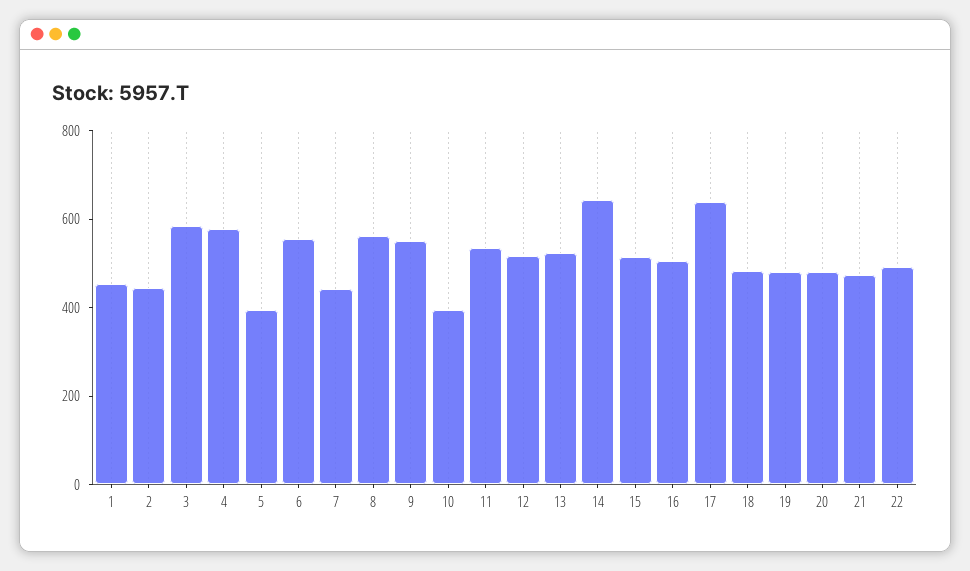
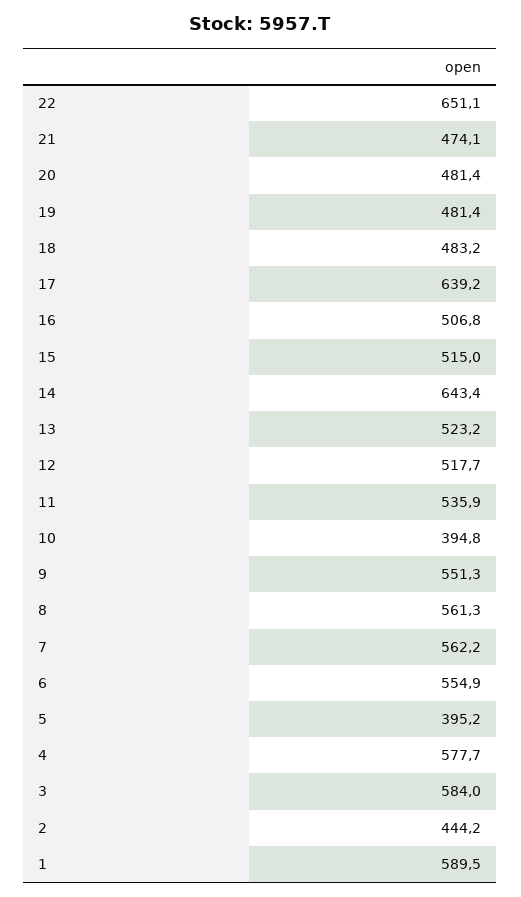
  {
-   "1": 450,
+   "1": 589.5,
    "2": 444.2,
    "3": 584,
    "4": 577.7,
    "5": 395.2,
    "6": 554.9,
-   "7": 450,
+   "7": 562.2,
    "8": 561.3,
    "9": 551.3,
    "10": 394.8,
    "11": 535.9,
    "12": 517.7,
    "13": 523.2,
    "14": 643.4,
    "15": 515,
    "16": 506.8,
    "17": 639.2,
    "18": 483.2,
    "19": 481.4,
    "20": 481.4,
    "21": 474.1,
-   "22": 500
+   "22": 651.1
  }

